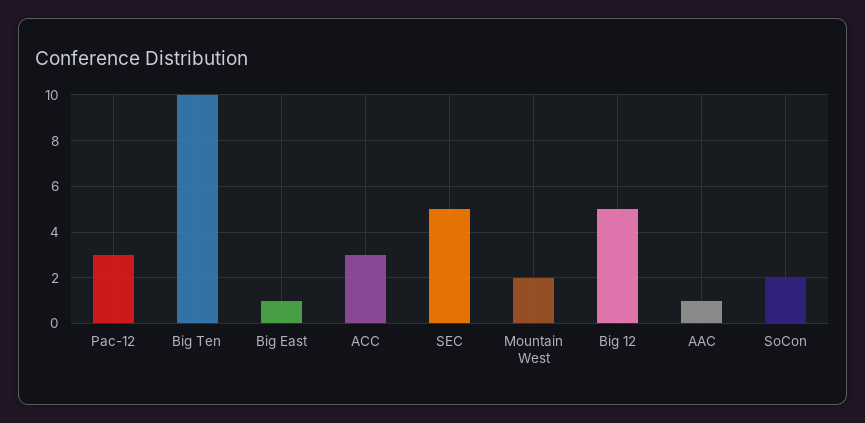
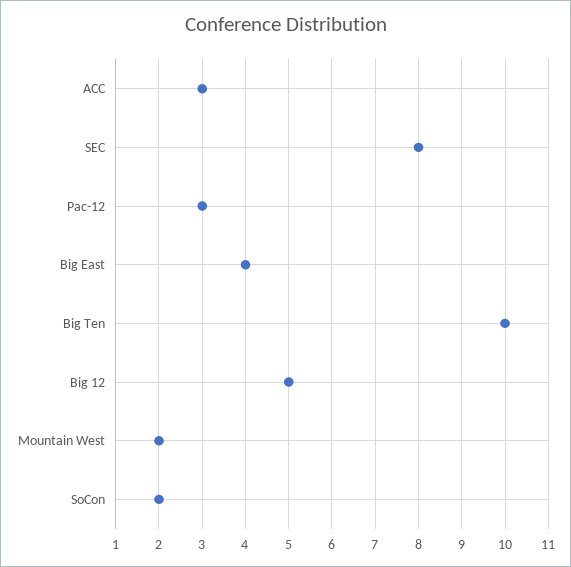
  {
    "Pac-12": 3,
    "Big Ten": 10,
-   "Big East": 1,
+   "Big East": 4,
    "ACC": 3,
-   "SEC": 5,
+   "SEC": 8,
    "Mountain West": 2,
    "Big 12": 5,
-   "AAC": 1,
    "SoCon": 2
  }

